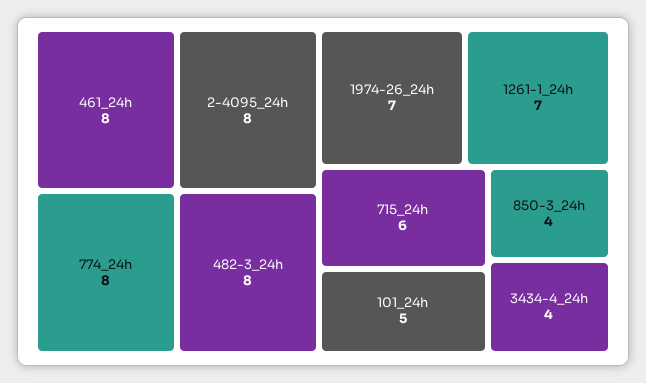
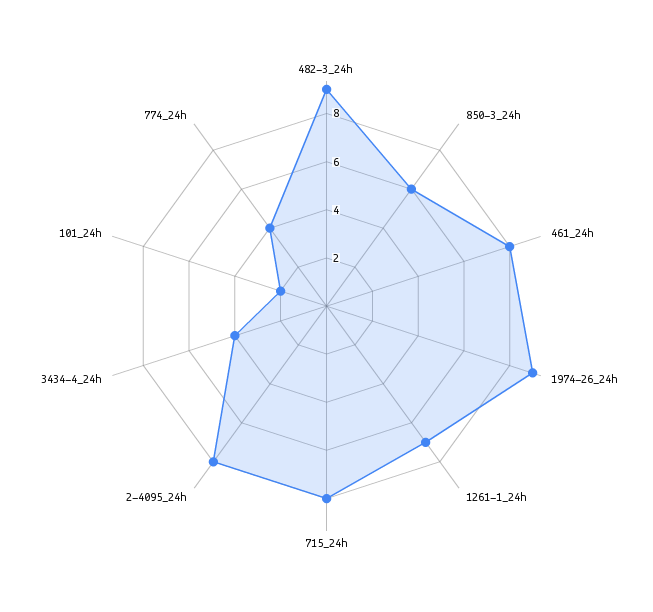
  {
    "461_24h": 8,
    "2-4095_24h": 8,
-   "774_24h": 8,
+   "774_24h": 4,
-   "482-3_24h": 8,
+   "482-3_24h": 9,
-   "1974-26_24h": 7,
+   "1974-26_24h": 9,
    "1261-1_24h": 7,
-   "715_24h": 6,
+   "715_24h": 8,
-   "101_24h": 5,
+   "101_24h": 2,
-   "850-3_24h": 4,
+   "850-3_24h": 6,
    "3434-4_24h": 4
  }

